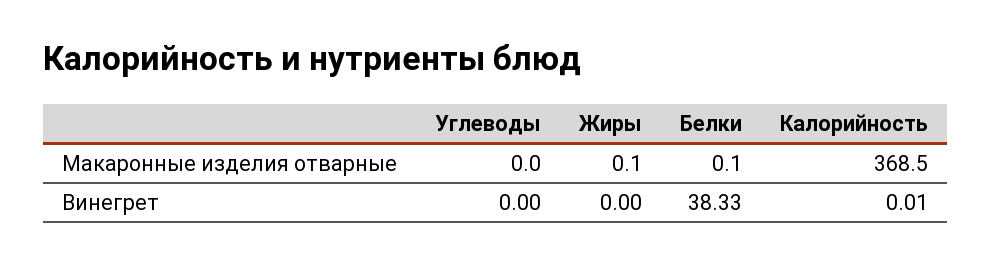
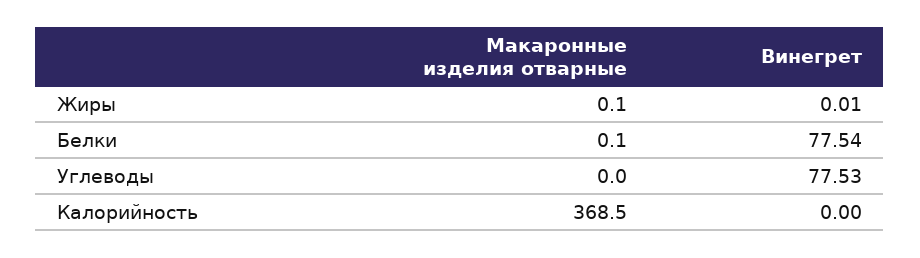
  {
    "Углеводы": {
      "Макаронные изделия отварные": 0,
-     "Винегрет": 0
+     "Винегрет": 77.53
    },
    "Жиры": {
      "Макаронные изделия отварные": 0.1,
-     "Винегрет": 0
+     "Винегрет": 0.01
    },
    "Белки": {
      "Макаронные изделия отварные": 0.1,
-     "Винегрет": 38.33
+     "Винегрет": 77.54
    },
    "Калорийность": {
      "Макаронные изделия отварные": 368.5,
-     "Винегрет": 0.01
+     "Винегрет": 0
    }
  }

